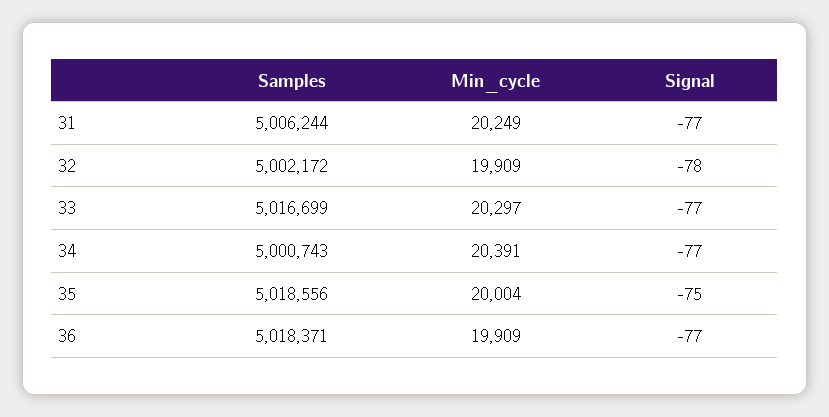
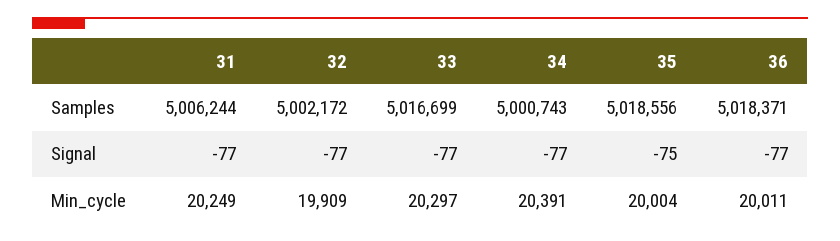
  {
    "Samples": {
      "31": 5006244,
      "32": 5002172,
      "33": 5016699,
      "34": 5000743,
      "35": 5018556,
      "36": 5018371
    },
    "Min_cycle": {
      "31": 20249,
      "32": 19909,
      "33": 20297,
      "34": 20391,
      "35": 20004,
-     "36": 19909
+     "36": 20011
    },
    "Signal": {
      "31": -77,
-     "32": -78,
+     "32": -77,
      "33": -77,
      "34": -77,
      "35": -75,
      "36": -77
    }
  }

